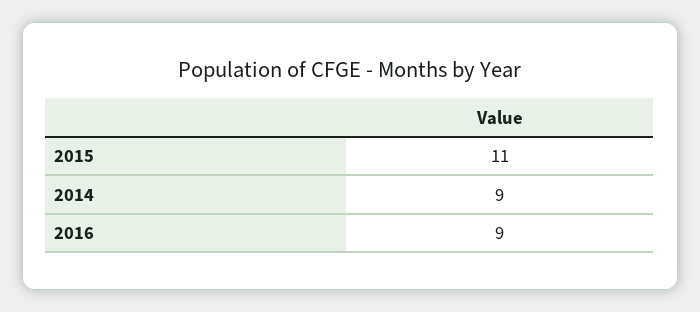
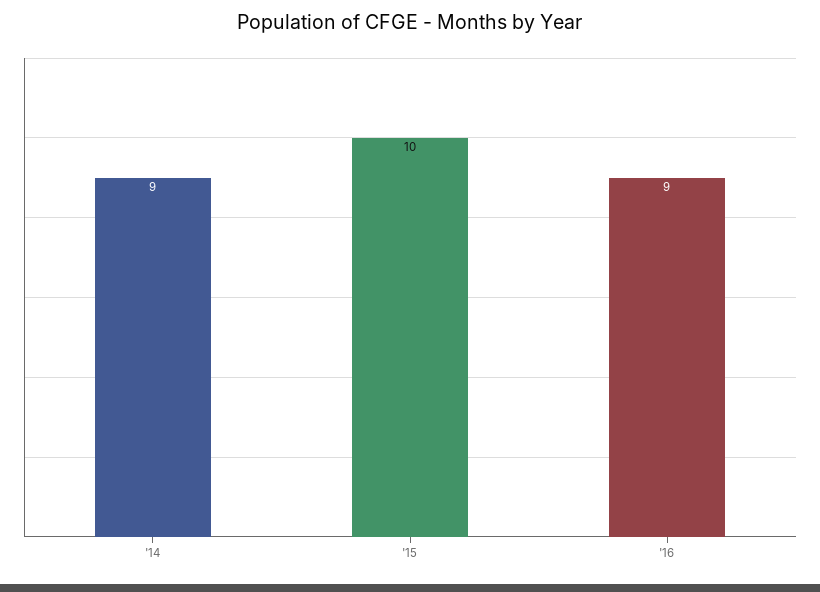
  {
-   "2015": 11,
+   "2015": 10,
    "2014": 9,
    "2016": 9
  }

